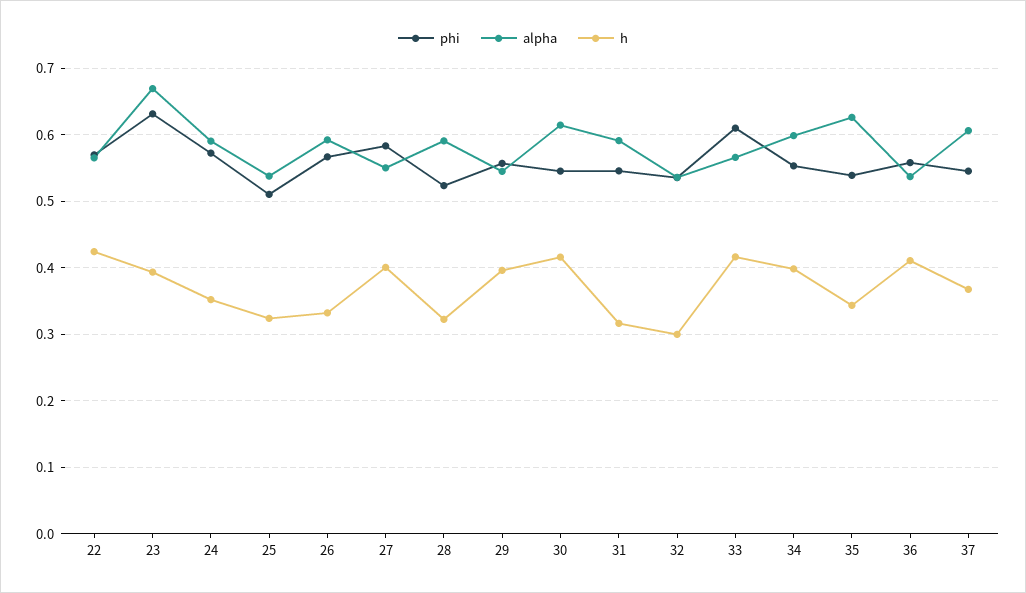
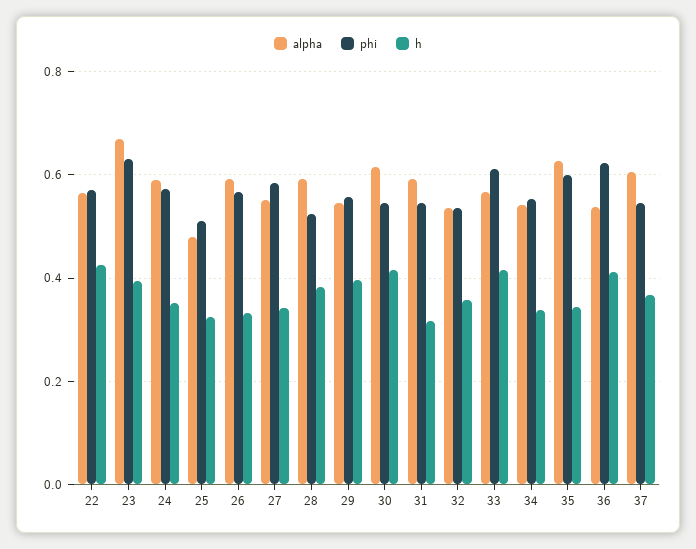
  {
    "phi": {
      "22": 0.57,
      "23": 0.63,
      "24": 0.57,
      "25": 0.51,
      "26": 0.57,
      "27": 0.58,
      "28": 0.52,
      "29": 0.56,
      "30": 0.55,
      "31": 0.55,
      "32": 0.54,
      "33": 0.61,
      "34": 0.55,
-     "35": 0.54,
+     "35": 0.6,
-     "36": 0.56,
+     "36": 0.62,
      "37": 0.55
    },
    "alpha": {
      "22": 0.57,
      "23": 0.67,
      "24": 0.59,
-     "25": 0.54,
+     "25": 0.48,
      "26": 0.59,
      "27": 0.55,
      "28": 0.59,
      "29": 0.55,
      "30": 0.61,
      "31": 0.59,
      "32": 0.54,
      "33": 0.57,
-     "34": 0.6,
+     "34": 0.54,
      "35": 0.63,
      "36": 0.54,
      "37": 0.61
    },
    "h": {
      "22": 0.42,
      "23": 0.39,
      "24": 0.35,
      "25": 0.32,
      "26": 0.33,
-     "27": 0.4,
+     "27": 0.34,
-     "28": 0.32,
+     "28": 0.38,
      "29": 0.4,
      "30": 0.42,
      "31": 0.32,
-     "32": 0.3,
+     "32": 0.36,
      "33": 0.42,
-     "34": 0.4,
+     "34": 0.34,
      "35": 0.34,
      "36": 0.41,
      "37": 0.37
    }
  }

